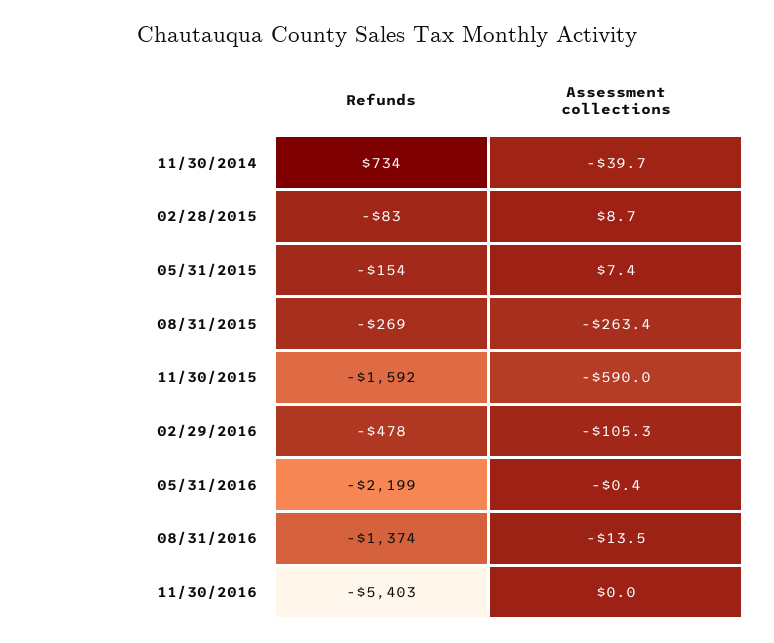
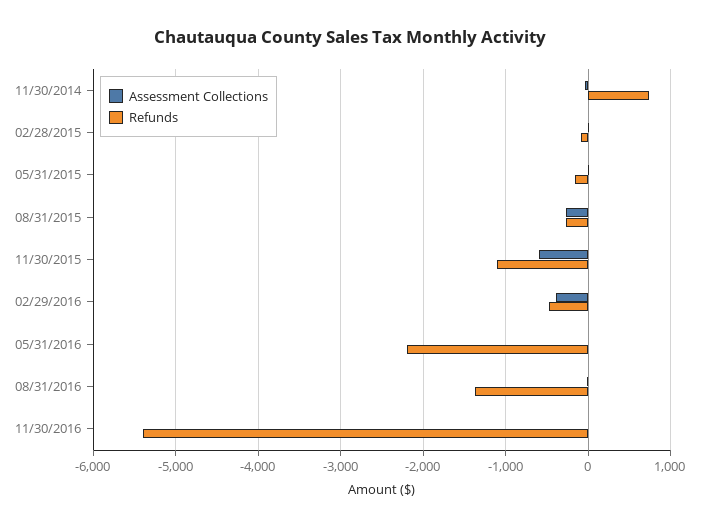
  {
    "Refunds": {
      "11/30/2014": 734,
      "02/28/2015": -83,
      "05/31/2015": -154,
      "08/31/2015": -269,
-     "11/30/2015": -1592,
+     "11/30/2015": -1100,
      "02/29/2016": -478,
      "05/31/2016": -2199,
      "08/31/2016": -1374,
      "11/30/2016": -5403
    },
    "Assessment collections": {
      "11/30/2014": -39.7,
      "02/28/2015": 8.7,
      "05/31/2015": 7.4,
      "08/31/2015": -263.4,
      "11/30/2015": -590,
-     "02/29/2016": -105.3,
+     "02/29/2016": -400,
      "05/31/2016": -0.4,
      "08/31/2016": -13.5,
      "11/30/2016": 0
    }
  }

